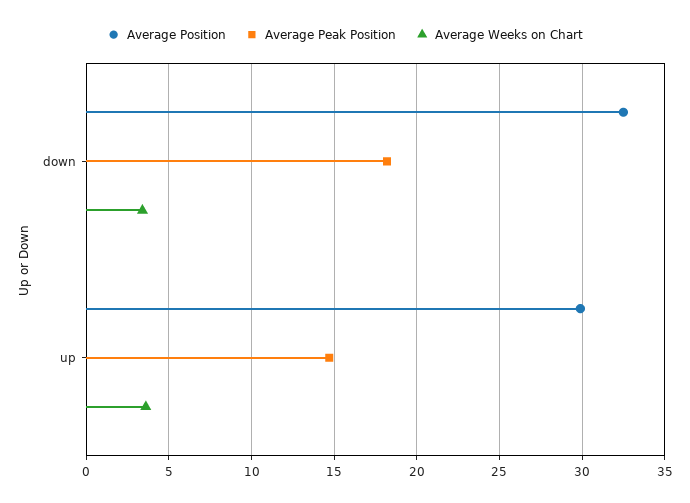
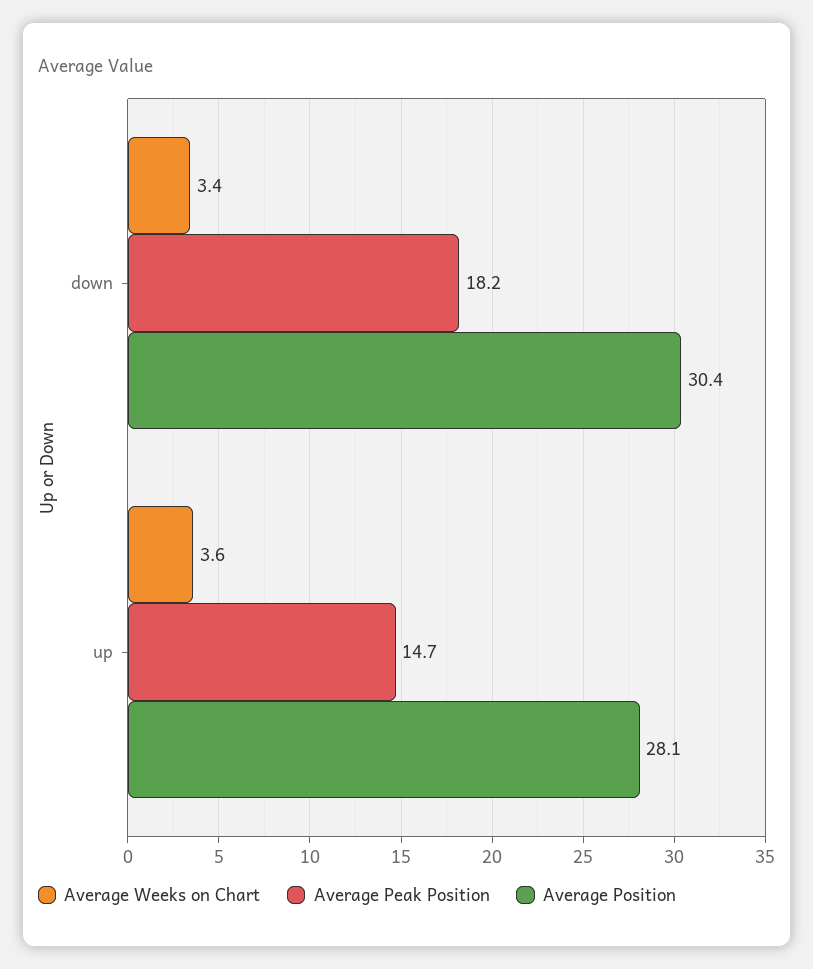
  {
    "Average Position": {
-     "down": 32.5,
+     "down": 30.4,
-     "up": 30
+     "up": 28.1
    },
    "Average Peak Position": {
      "down": 18.2,
      "up": 14.7
    },
    "Average Weeks on Chart": {
      "down": 3.4,
      "up": 3.6
    }
  }

